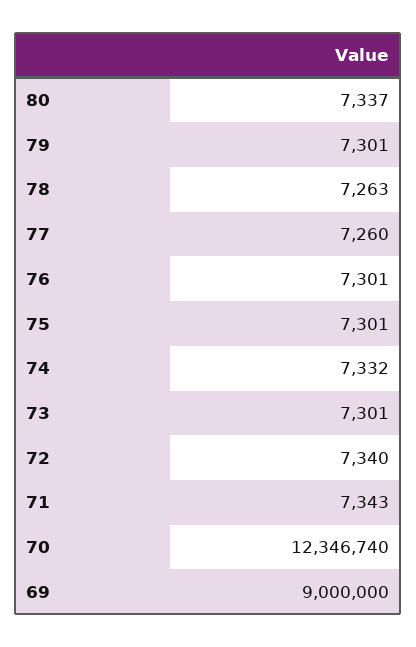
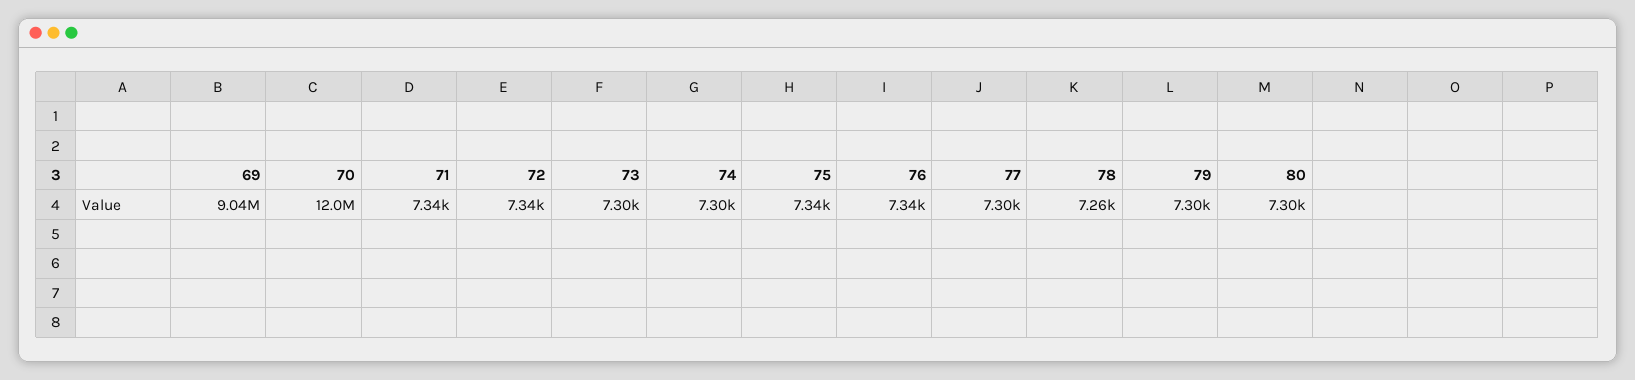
  {
-   "80": 7337,
+   "80": 7300,
    "79": 7301,
    "78": 7263,
-   "77": 7260,
+   "77": 7300,
-   "76": 7301,
+   "76": 7340,
-   "75": 7301,
+   "75": 7340,
-   "74": 7332,
+   "74": 7300,
    "73": 7301,
    "72": 7340,
    "71": 7343,
-   "70": 12346740,
+   "70": 12000000,
-   "69": 9000000
+   "69": 9040000
  }

